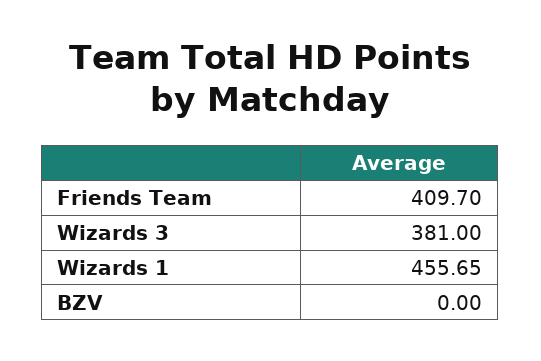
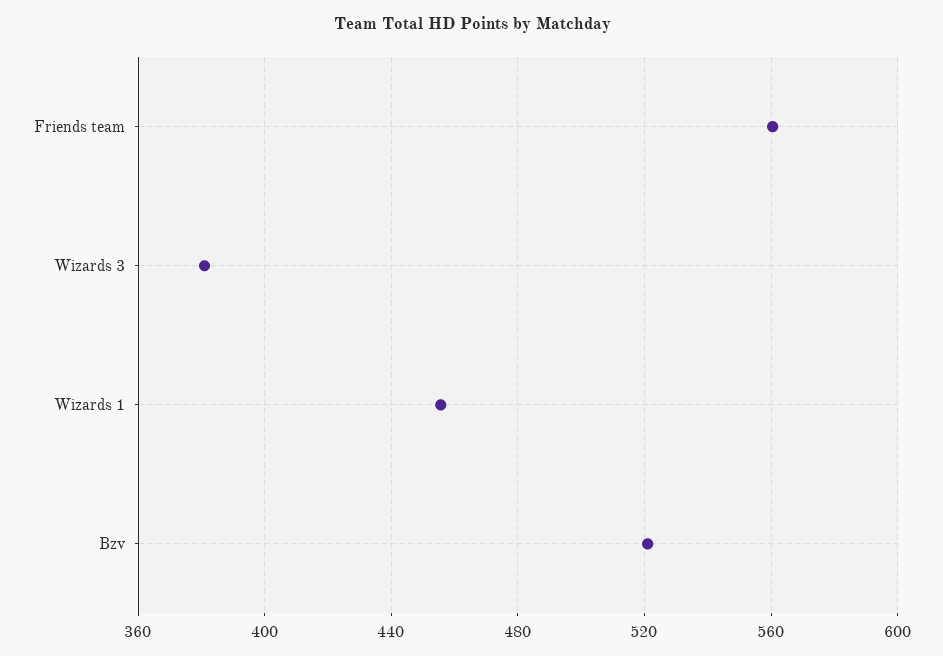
  {
-   "Friends Team": 409.7,
+   "Friends Team": 560,
    "Wizards 3": 381,
    "Wizards 1": 455.65,
-   "BZV": 0
+   "BZV": 520
  }

